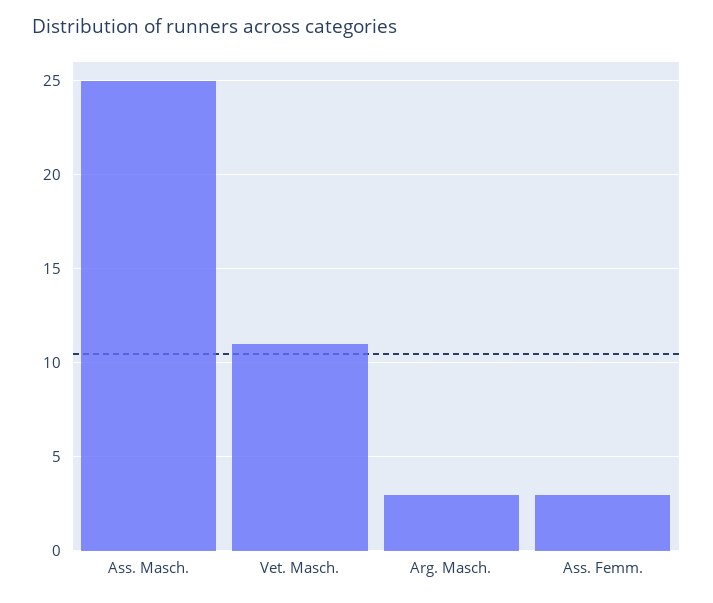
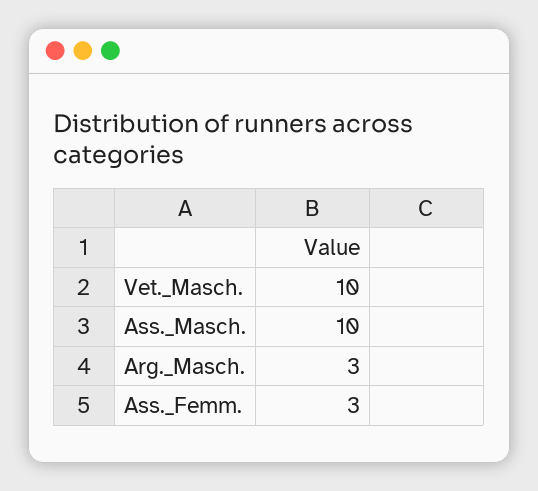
  {
-   "Ass. Masch.": 25,
+   "Ass. Masch.": 10,
-   "Vet. Masch.": 11,
+   "Vet. Masch.": 10,
    "Arg. Masch.": 3,
    "Ass. Femm.": 3
  }

